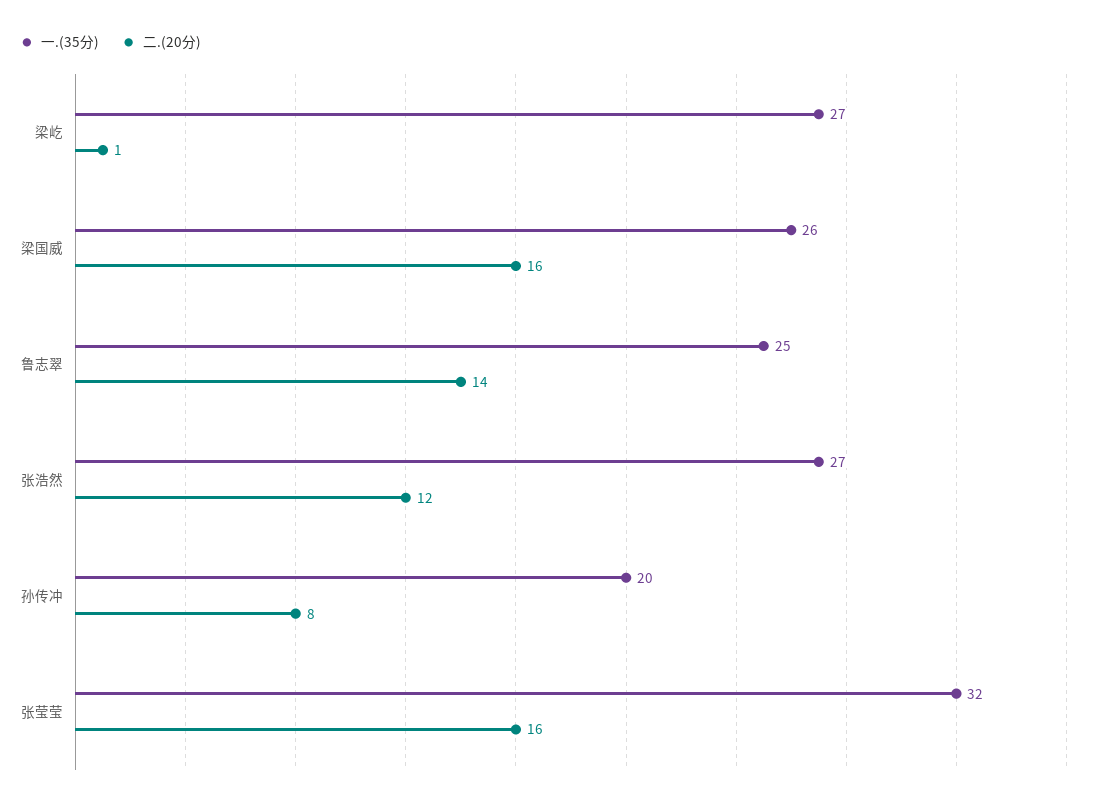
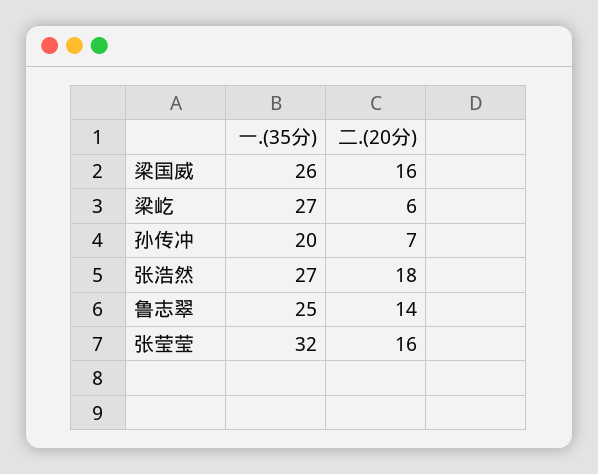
  {
    "一.(35分)": {
      "梁屹": 27,
      "梁国威": 26,
      "鲁志翠": 25,
      "张浩然": 27,
      "孙传冲": 20,
      "张莹莹": 32
    },
    "二.(20分)": {
-     "梁屹": 1,
+     "梁屹": 6,
      "梁国威": 16,
      "鲁志翠": 14,
-     "张浩然": 12,
+     "张浩然": 18,
-     "孙传冲": 8,
+     "孙传冲": 7,
      "张莹莹": 16
    }
  }

